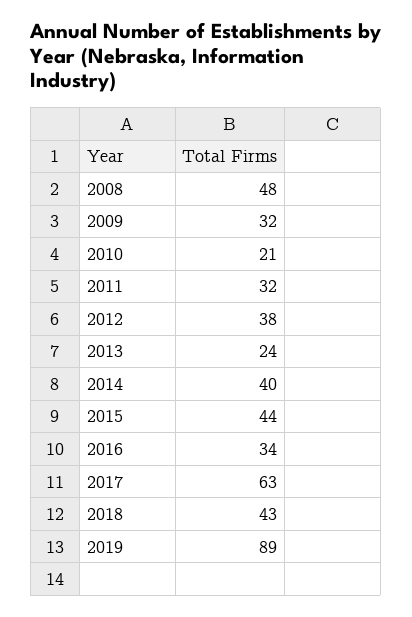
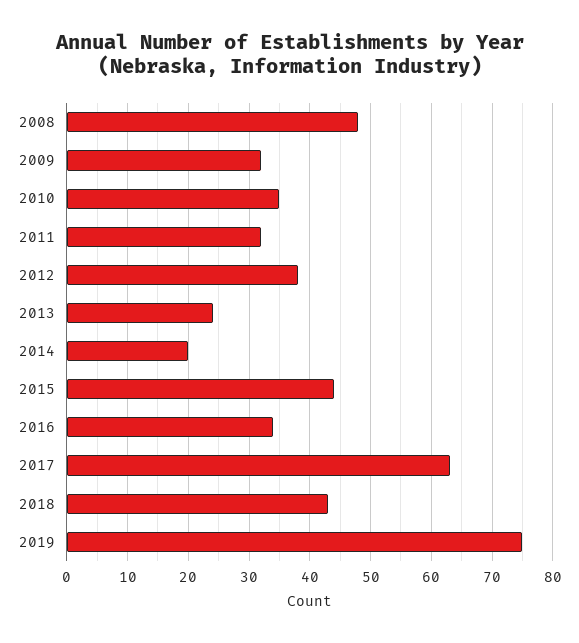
  {
    "2008": 48,
    "2009": 32,
-   "2010": 21,
+   "2010": 35,
    "2011": 32,
    "2012": 38,
    "2013": 24,
-   "2014": 40,
+   "2014": 20,
    "2015": 44,
    "2016": 34,
    "2017": 63,
    "2018": 43,
-   "2019": 89
+   "2019": 75
  }

